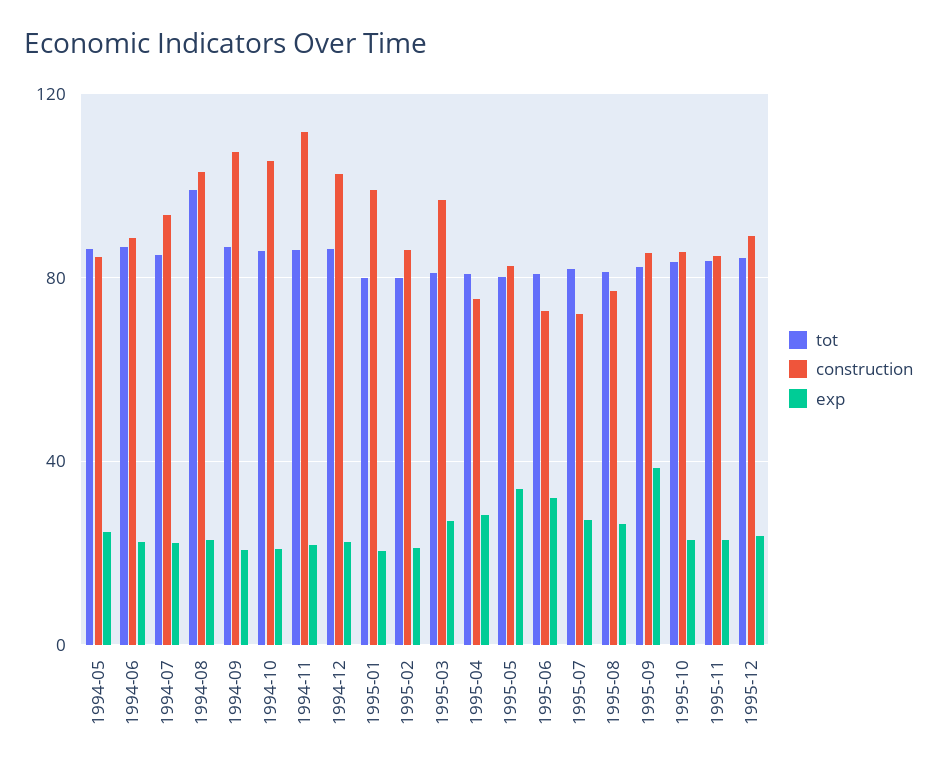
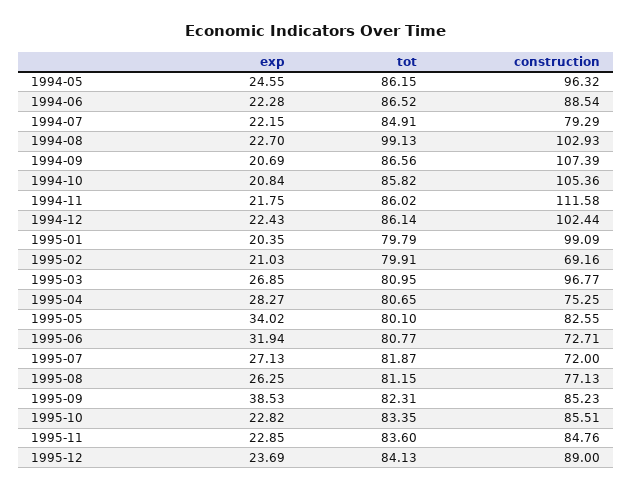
  {
    "tot": {
      "1994-05": 86.15,
      "1994-06": 86.52,
      "1994-07": 84.91,
      "1994-08": 99.13,
      "1994-09": 86.56,
      "1994-10": 85.82,
      "1994-11": 86.02,
      "1994-12": 86.14,
      "1995-01": 79.79,
      "1995-02": 79.91,
      "1995-03": 80.95,
      "1995-04": 80.65,
      "1995-05": 80.1,
      "1995-06": 80.77,
      "1995-07": 81.87,
      "1995-08": 81.15,
      "1995-09": 82.31,
      "1995-10": 83.35,
      "1995-11": 83.6,
      "1995-12": 84.13
    },
    "construction": {
-     "1994-05": 85,
+     "1994-05": 96.32,
      "1994-06": 88.54,
-     "1994-07": 95,
+     "1994-07": 79.29,
      "1994-08": 102.93,
      "1994-09": 107.39,
      "1994-10": 105.36,
      "1994-11": 111.58,
      "1994-12": 102.44,
      "1995-01": 99.09,
-     "1995-02": 85,
+     "1995-02": 69.16,
      "1995-03": 96.77,
      "1995-04": 75.25,
      "1995-05": 82.55,
      "1995-06": 72.71,
      "1995-07": 72,
      "1995-08": 77.13,
      "1995-09": 85.23,
      "1995-10": 85.51,
      "1995-11": 84.76,
      "1995-12": 89
    },
    "exp": {
      "1994-05": 24.55,
      "1994-06": 22.28,
      "1994-07": 22.15,
      "1994-08": 22.7,
      "1994-09": 20.69,
      "1994-10": 20.84,
      "1994-11": 21.75,
      "1994-12": 22.43,
      "1995-01": 20.35,
      "1995-02": 21.03,
      "1995-03": 26.85,
      "1995-04": 28.27,
      "1995-05": 34.02,
      "1995-06": 31.94,
      "1995-07": 27.13,
      "1995-08": 26.25,
      "1995-09": 38.53,
      "1995-10": 22.82,
      "1995-11": 22.85,
      "1995-12": 23.69
    }
  }

